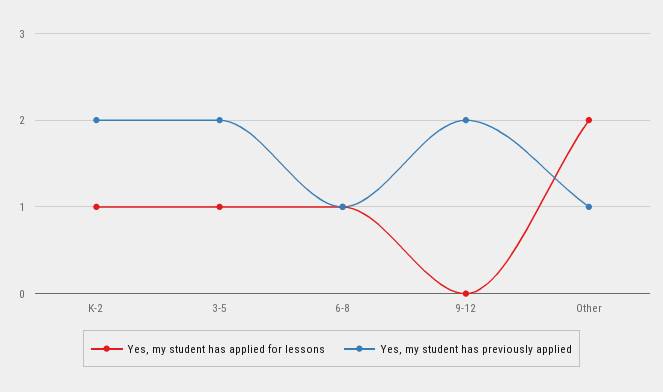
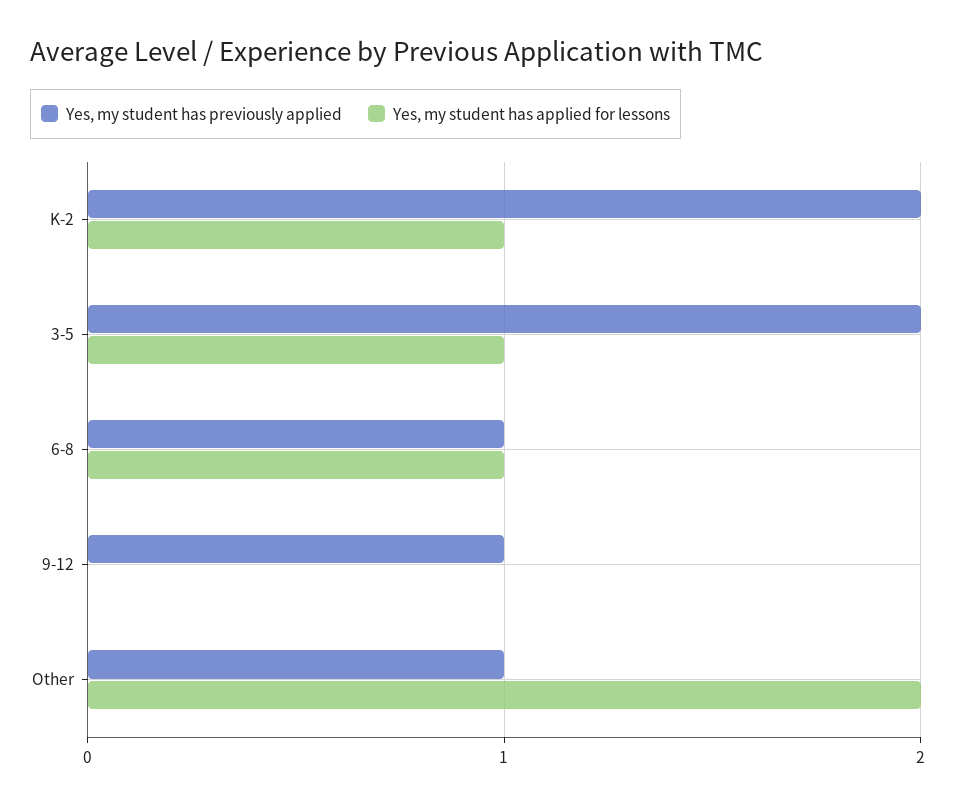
  {
    "Yes, my student has applied for lessons": {
      "K-2": 1,
      "3-5": 1,
      "6-8": 1,
      "9-12": 0,
      "Other": 2
    },
    "Yes, my student has previously applied": {
      "K-2": 2,
      "3-5": 2,
      "6-8": 1,
-     "9-12": 2,
+     "9-12": 1,
      "Other": 1
    }
  }

